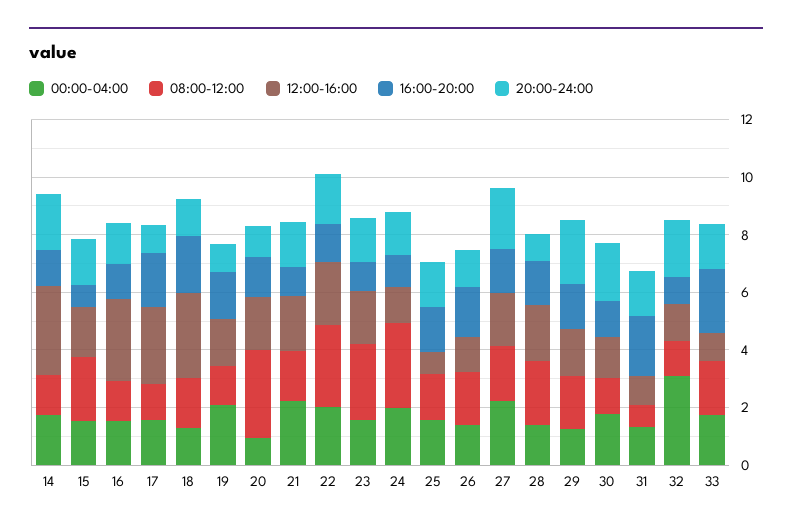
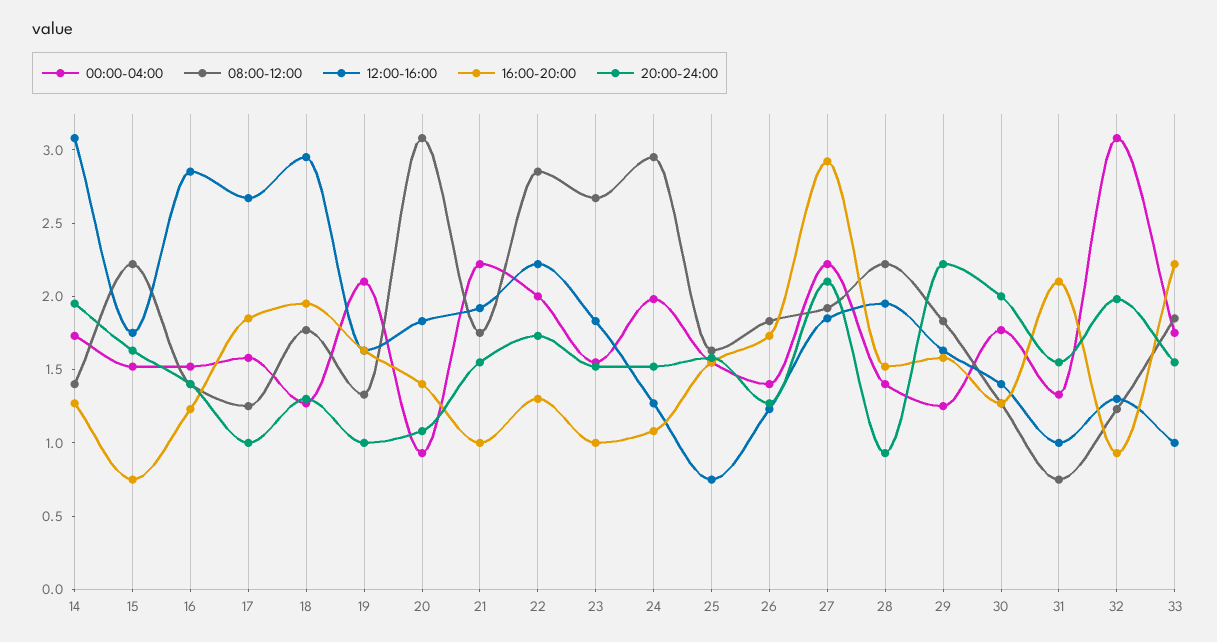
  {
    "00:00-04:00": {
      "14": 1.7,
      "15": 1.5,
      "16": 1.5,
      "17": 1.6,
      "18": 1.3,
      "19": 2.1,
      "20": 0.9,
      "21": 2.2,
      "22": 2,
      "23": 1.6,
      "24": 2,
      "25": 1.6,
      "26": 1.4,
      "27": 2.2,
      "28": 1.4,
      "29": 1.3,
      "30": 1.8,
      "31": 1.3,
      "32": 3.1,
      "33": 1.8
    },
    "08:00-12:00": {
      "14": 1.4,
      "15": 2.2,
      "16": 1.4,
      "17": 1.3,
      "18": 1.8,
      "19": 1.3,
      "20": 3.1,
      "21": 1.8,
      "22": 2.9,
      "23": 2.7,
      "24": 3,
      "25": 1.6,
      "26": 1.8,
      "27": 1.9,
      "28": 2.2,
      "29": 1.8,
      "30": 1.3,
      "31": 0.8,
      "32": 1.2,
      "33": 1.9
    },
    "12:00-16:00": {
      "14": 3.1,
      "15": 1.8,
      "16": 2.9,
      "17": 2.7,
      "18": 3,
      "19": 1.6,
      "20": 1.8,
      "21": 1.9,
      "22": 2.2,
      "23": 1.8,
      "24": 1.3,
      "25": 0.8,
      "26": 1.2,
      "27": 1.9,
      "28": 2,
      "29": 1.6,
      "30": 1.4,
      "31": 1,
      "32": 1.3,
      "33": 1
    },
    "16:00-20:00": {
      "14": 1.3,
      "15": 0.8,
      "16": 1.2,
      "17": 1.9,
      "18": 2,
      "19": 1.6,
      "20": 1.4,
      "21": 1,
      "22": 1.3,
      "23": 1,
      "24": 1.1,
      "25": 1.6,
      "26": 1.7,
-     "27": 1.5,
+     "27": 2.9,
      "28": 1.5,
      "29": 1.6,
      "30": 1.3,
      "31": 2.1,
      "32": 0.9,
      "33": 2.2
    },
    "20:00-24:00": {
      "14": 2,
      "15": 1.6,
      "16": 1.4,
      "17": 1,
      "18": 1.3,
      "19": 1,
      "20": 1.1,
      "21": 1.6,
      "22": 1.7,
      "23": 1.5,
      "24": 1.5,
      "25": 1.6,
      "26": 1.3,
      "27": 2.1,
      "28": 0.9,
      "29": 2.2,
      "30": 2,
      "31": 1.6,
      "32": 2,
      "33": 1.6
    }
  }

